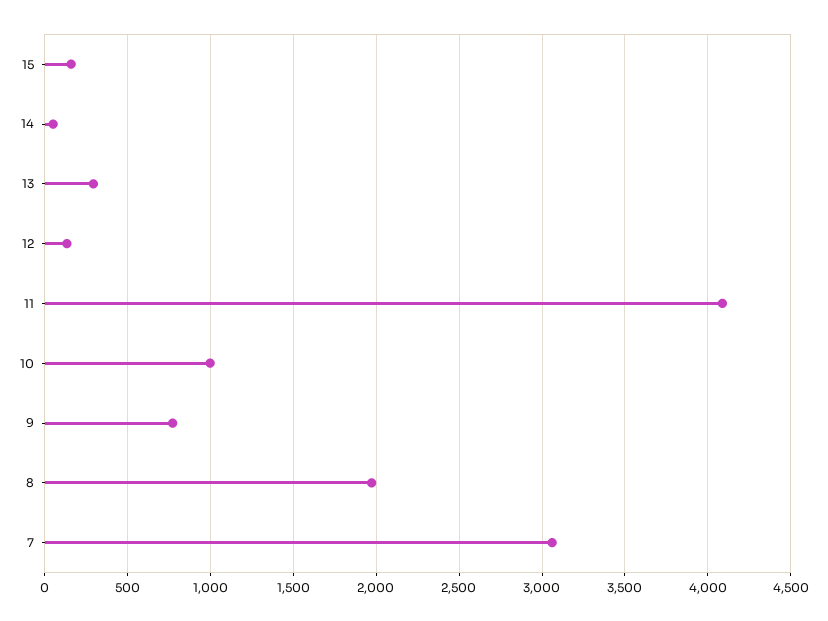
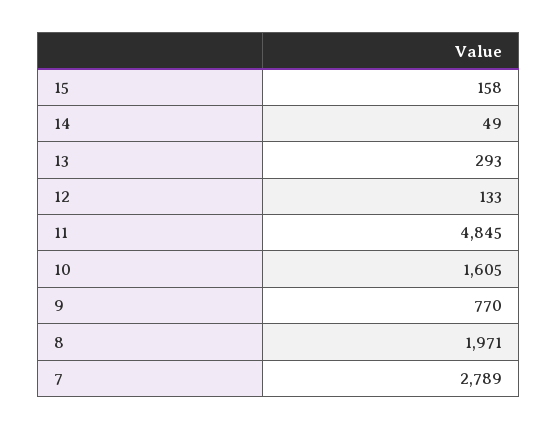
  {
    "15": 158,
    "14": 49,
    "13": 293,
    "12": 133,
-   "11": 4100,
+   "11": 4845,
-   "10": 1000,
+   "10": 1605,
    "9": 770,
    "8": 1971,
-   "7": 3050
+   "7": 2789
  }

